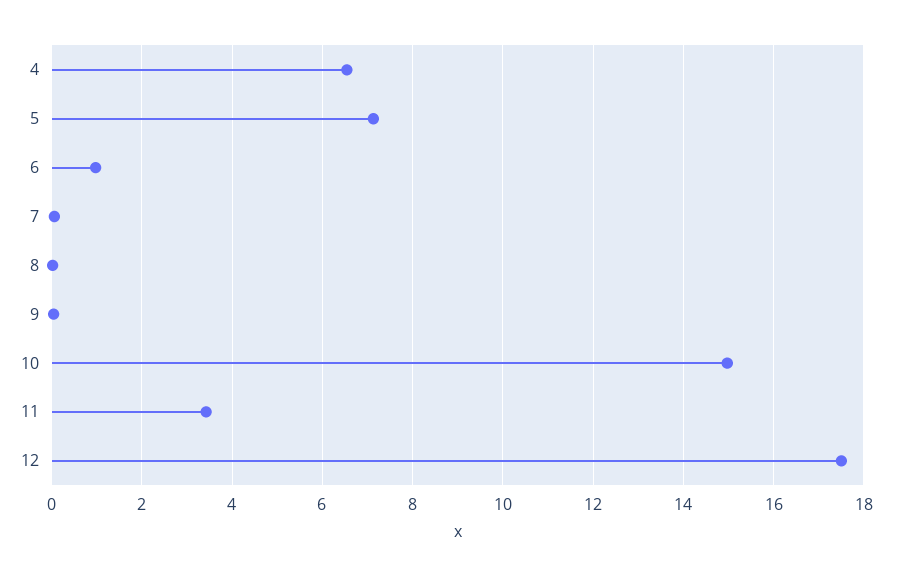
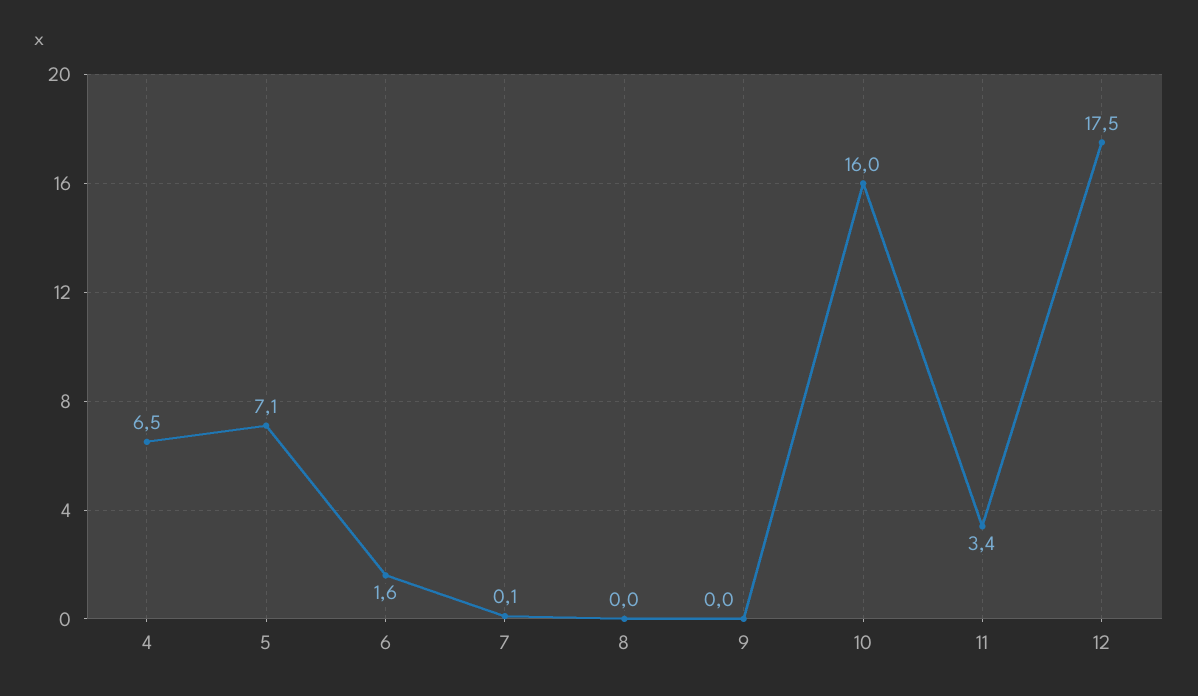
  {
    "4": 6.5,
    "5": 7.1,
-   "6": 1,
+   "6": 1.6,
    "7": 0.1,
    "8": 0,
    "9": 0,
-   "10": 15,
+   "10": 16,
    "11": 3.4,
    "12": 17.5
  }

